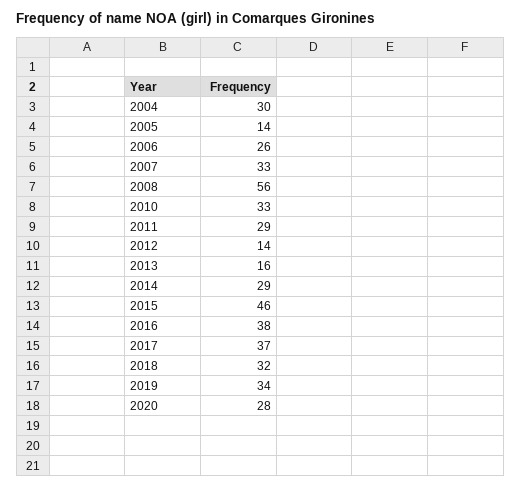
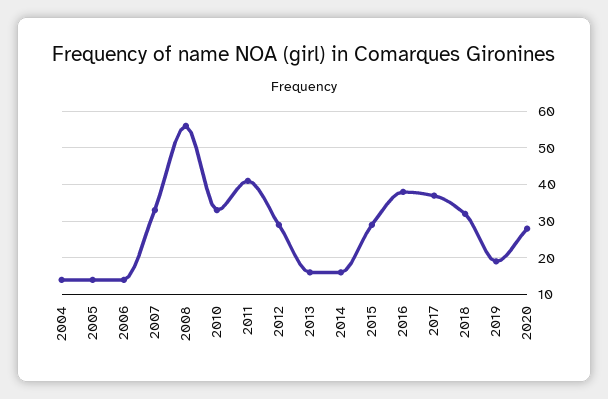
  {
-   "2004": 30,
+   "2004": 15,
    "2005": 14,
-   "2006": 26,
+   "2006": 15,
    "2007": 33,
    "2008": 56,
    "2010": 33,
-   "2011": 29,
+   "2011": 40,
-   "2012": 14,
+   "2012": 30,
    "2013": 16,
-   "2014": 29,
+   "2014": 15,
-   "2015": 46,
+   "2015": 30,
    "2016": 38,
    "2017": 37,
    "2018": 32,
-   "2019": 34,
+   "2019": 20,
    "2020": 28
  }

